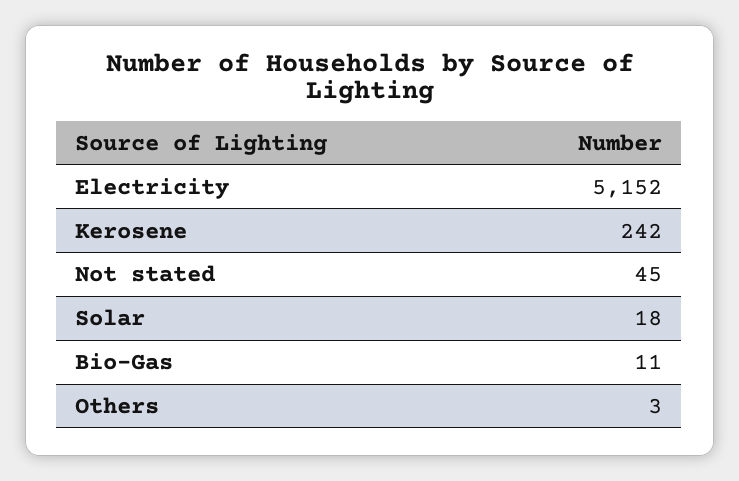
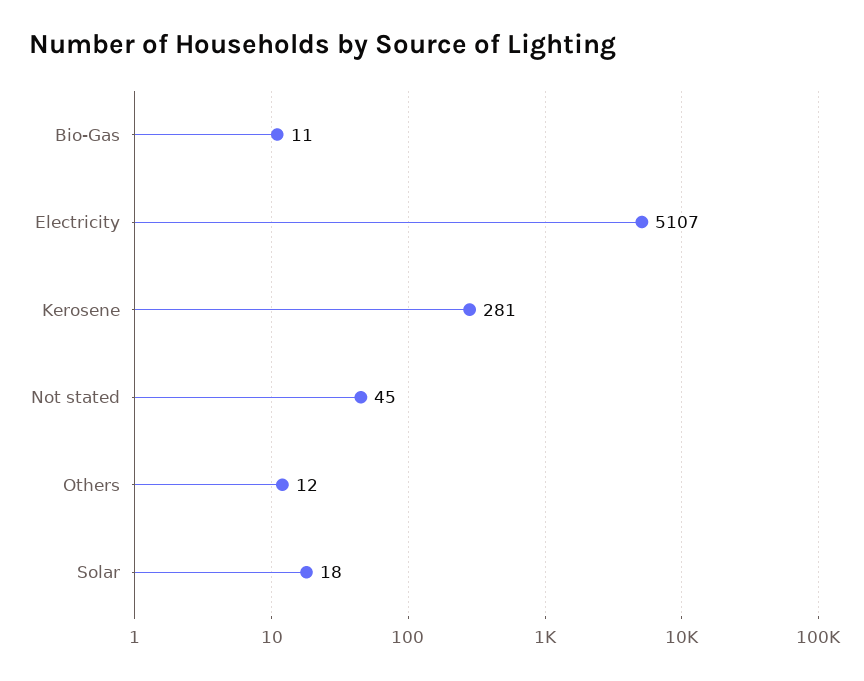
  {
-   "Electricity": 5152,
+   "Electricity": 5107,
-   "Kerosene": 242,
+   "Kerosene": 281,
    "Not stated": 45,
    "Solar": 18,
    "Bio-Gas": 11,
-   "Others": 3
+   "Others": 12
  }

